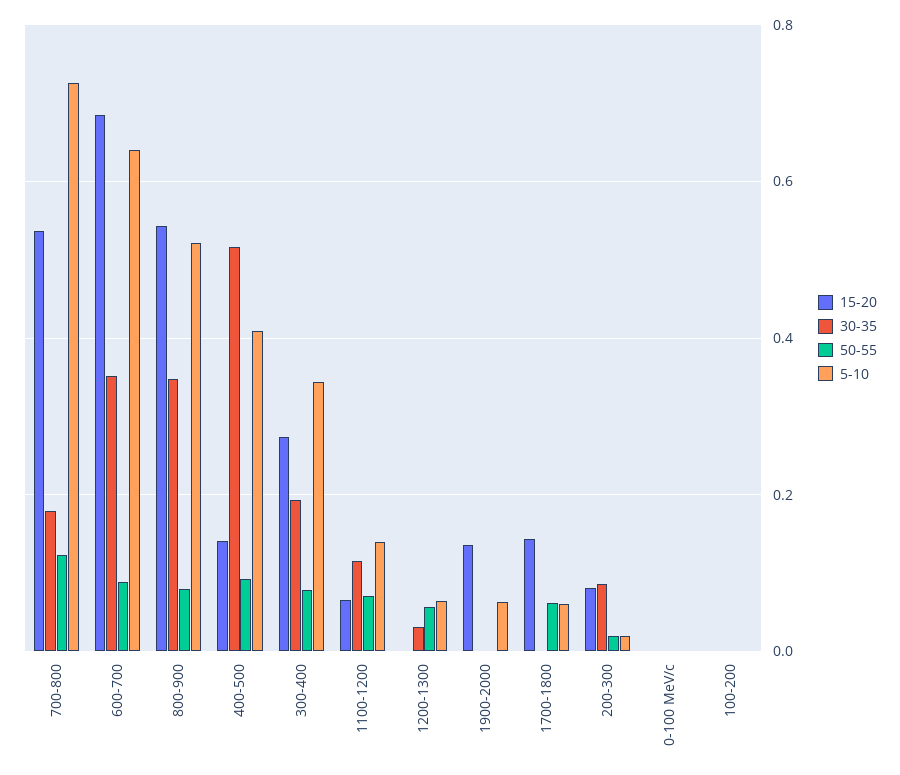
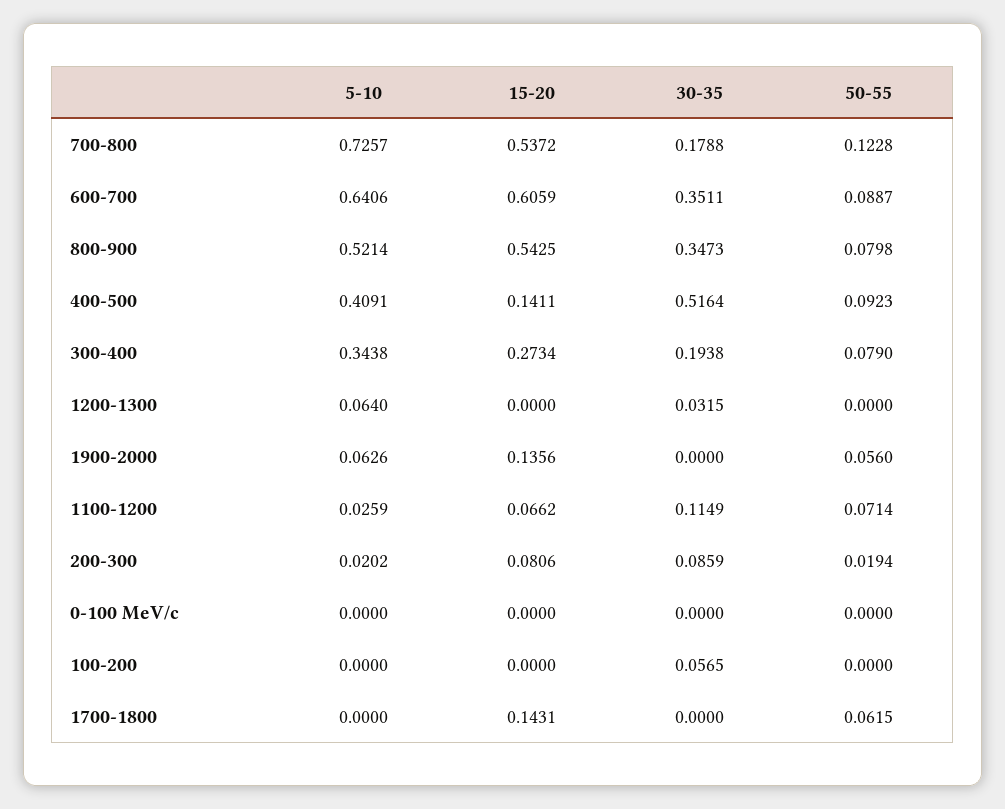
  {
    "15-20": {
      "700-800": 0.5372,
-     "600-700": 0.68,
+     "600-700": 0.6059,
      "800-900": 0.5425,
      "400-500": 0.1411,
      "300-400": 0.2734,
      "1100-1200": 0.0662,
      "1200-1300": 0,
      "1900-2000": 0.1356,
      "1700-1800": 0.1431,
      "200-300": 0.0806,
      "0-100 MeV/c": 0,
      "100-200": 0
    },
    "30-35": {
      "700-800": 0.1788,
      "600-700": 0.3511,
      "800-900": 0.3473,
      "400-500": 0.5164,
      "300-400": 0.1938,
      "1100-1200": 0.1149,
      "1200-1300": 0.0315,
      "1900-2000": 0,
      "1700-1800": 0,
      "200-300": 0.0859,
      "0-100 MeV/c": 0,
-     "100-200": 0
+     "100-200": 0.0565
    },
    "50-55": {
      "700-800": 0.1228,
      "600-700": 0.0887,
      "800-900": 0.0798,
      "400-500": 0.0923,
      "300-400": 0.079,
      "1100-1200": 0.0714,
-     "1200-1300": 0.06,
+     "1200-1300": 0,
-     "1900-2000": 0,
+     "1900-2000": 0.056,
      "1700-1800": 0.0615,
      "200-300": 0.0194,
      "0-100 MeV/c": 0,
      "100-200": 0
    },
    "5-10": {
      "700-800": 0.7257,
      "600-700": 0.6406,
      "800-900": 0.5214,
      "400-500": 0.4091,
      "300-400": 0.3438,
-     "1100-1200": 0.14,
+     "1100-1200": 0.0259,
      "1200-1300": 0.064,
      "1900-2000": 0.0626,
-     "1700-1800": 0.06,
+     "1700-1800": 0,
      "200-300": 0.0202,
      "0-100 MeV/c": 0,
      "100-200": 0
    }
  }

